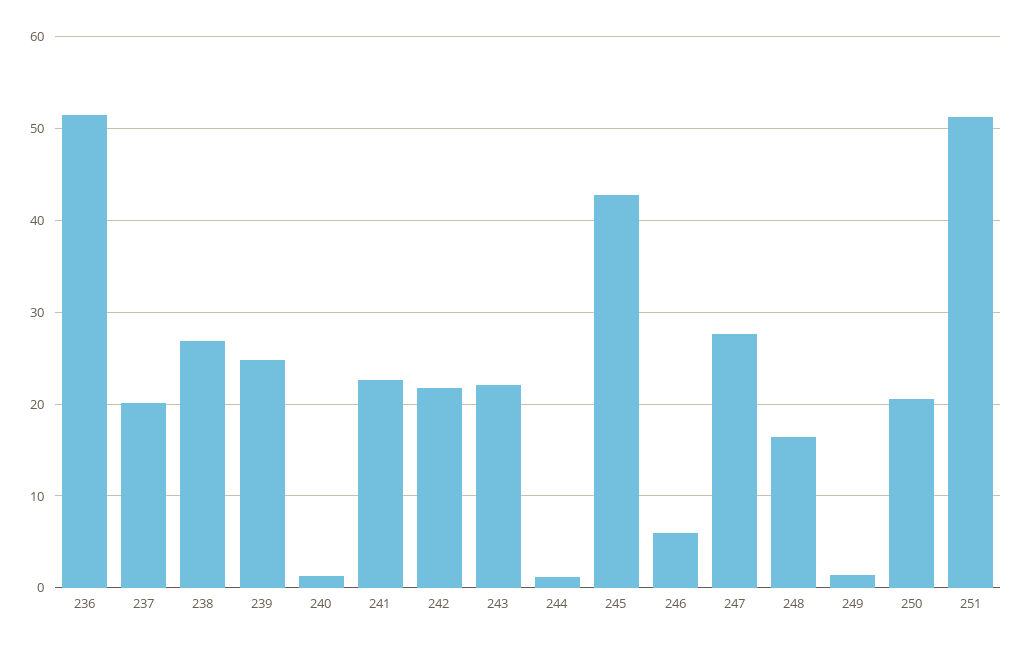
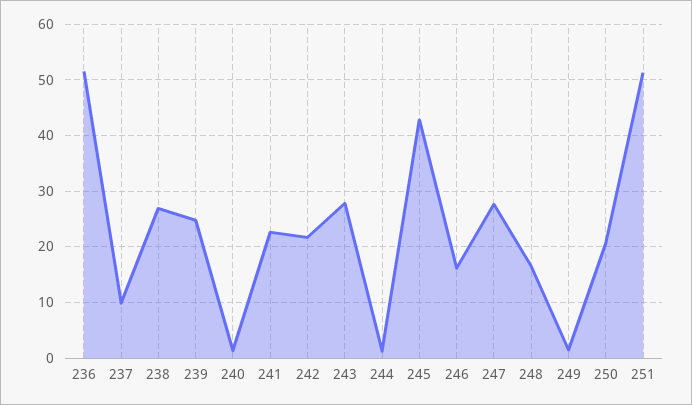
  {
    "236": 52,
-   "237": 20,
+   "237": 10,
    "238": 27,
    "239": 25,
    "240": 1,
    "241": 23,
    "242": 22,
-   "243": 22,
+   "243": 28,
    "244": 1,
    "245": 43,
-   "246": 6,
+   "246": 16,
    "247": 28,
    "248": 16,
    "249": 1,
    "250": 21,
    "251": 51
  }

